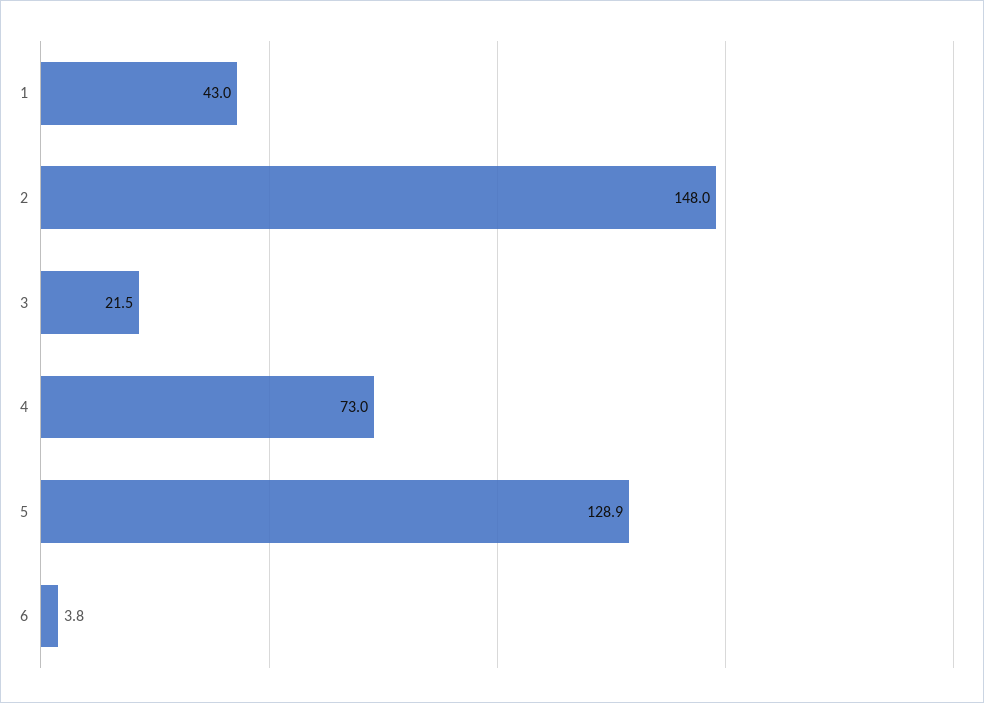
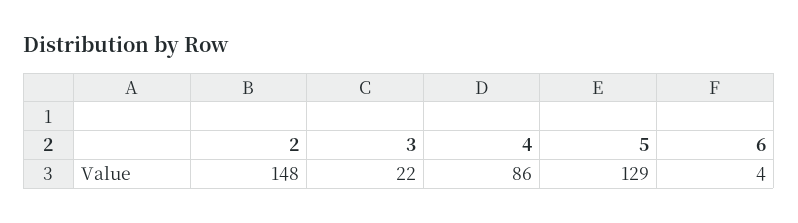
  {
-   "1": 43,
    "2": 148,
    "3": 21.5,
-   "4": 73,
+   "4": 86,
    "5": 128.9,
    "6": 3.8
  }

